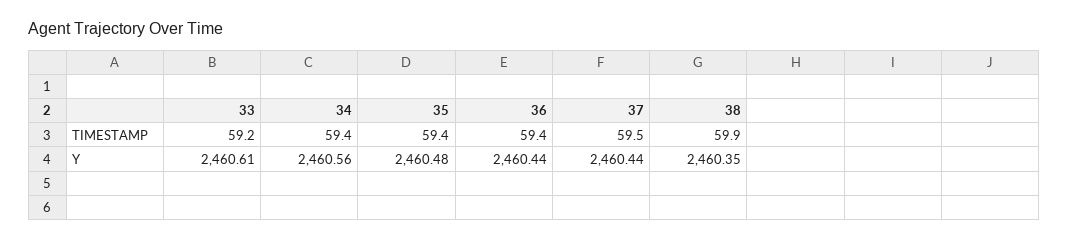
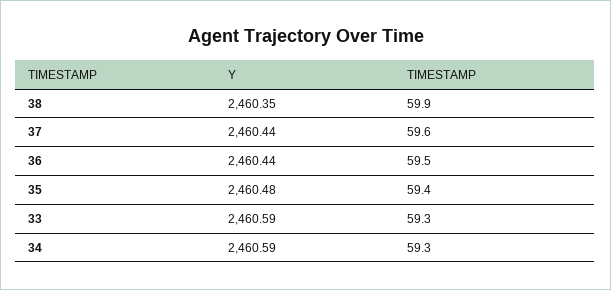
  {
    "33": {
-     "TIMESTAMP": 59.2,
+     "TIMESTAMP": 59.3,
-     "Y": 2460.61
+     "Y": 2460.59
    },
    "34": {
-     "TIMESTAMP": 59.4,
+     "TIMESTAMP": 59.3,
-     "Y": 2460.56
+     "Y": 2460.59
    },
    "35": {
      "TIMESTAMP": 59.4,
      "Y": 2460.48
    },
    "36": {
-     "TIMESTAMP": 59.4,
+     "TIMESTAMP": 59.5,
      "Y": 2460.44
    },
    "37": {
-     "TIMESTAMP": 59.5,
+     "TIMESTAMP": 59.6,
      "Y": 2460.44
    },
    "38": {
      "TIMESTAMP": 59.9,
      "Y": 2460.35
    }
  }

